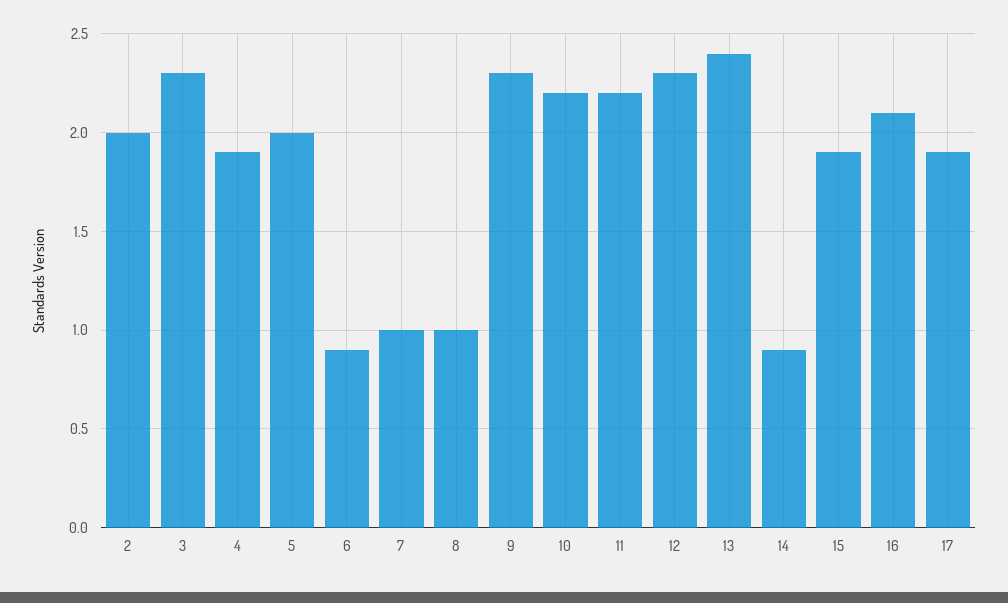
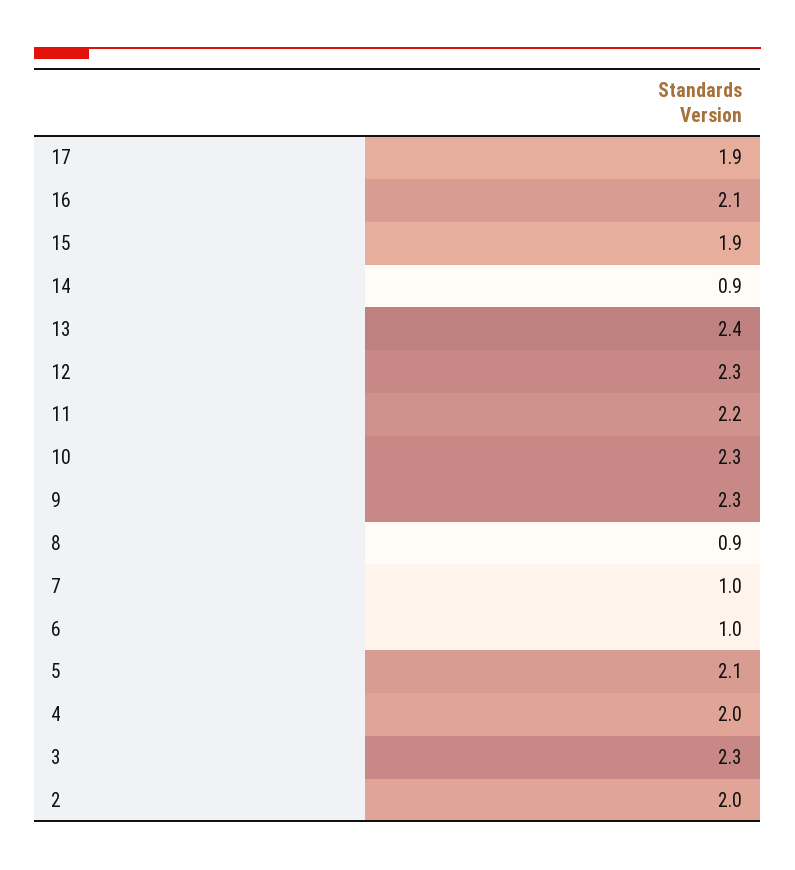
  {
    "2": 2,
    "3": 2.3,
-   "4": 1.9,
+   "4": 2,
-   "5": 2,
+   "5": 2.1,
-   "6": 0.9,
+   "6": 1,
    "7": 1,
-   "8": 1,
+   "8": 0.9,
    "9": 2.3,
-   "10": 2.2,
+   "10": 2.3,
    "11": 2.2,
    "12": 2.3,
    "13": 2.4,
    "14": 0.9,
    "15": 1.9,
    "16": 2.1,
    "17": 1.9
  }

